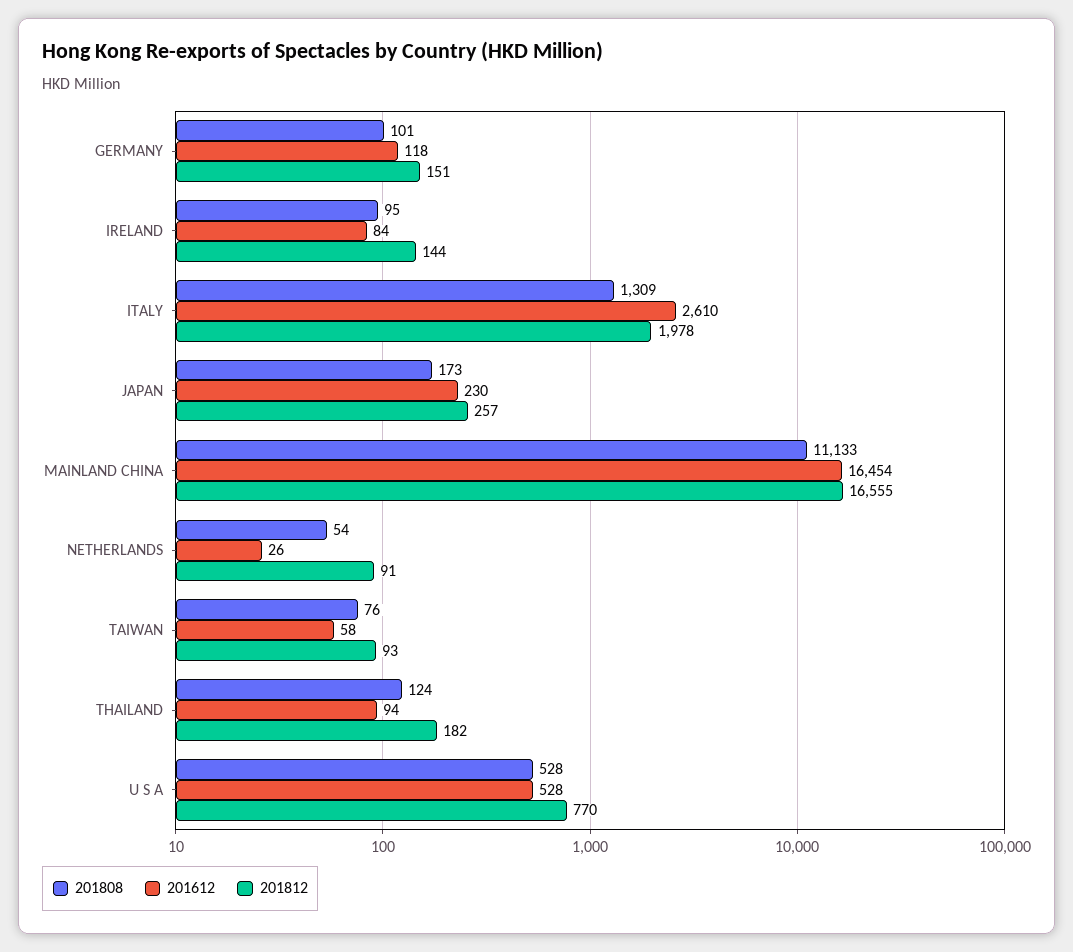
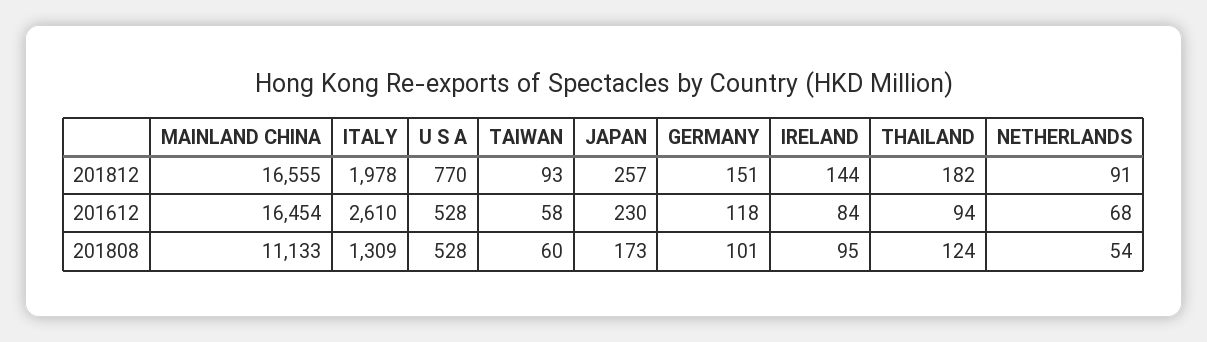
  {
    "201808": {
      "GERMANY": 101,
      "IRELAND": 95,
      "ITALY": 1309,
      "JAPAN": 173,
      "MAINLAND CHINA": 11133,
      "NETHERLANDS": 54,
-     "TAIWAN": 76,
+     "TAIWAN": 60,
      "THAILAND": 124,
      "U S A": 528
    },
    "201612": {
      "GERMANY": 118,
      "IRELAND": 84,
      "ITALY": 2610,
      "JAPAN": 230,
      "MAINLAND CHINA": 16454,
-     "NETHERLANDS": 26,
+     "NETHERLANDS": 68,
      "TAIWAN": 58,
      "THAILAND": 94,
      "U S A": 528
    },
    "201812": {
      "GERMANY": 151,
      "IRELAND": 144,
      "ITALY": 1978,
      "JAPAN": 257,
      "MAINLAND CHINA": 16555,
      "NETHERLANDS": 91,
      "TAIWAN": 93,
      "THAILAND": 182,
      "U S A": 770
    }
  }

